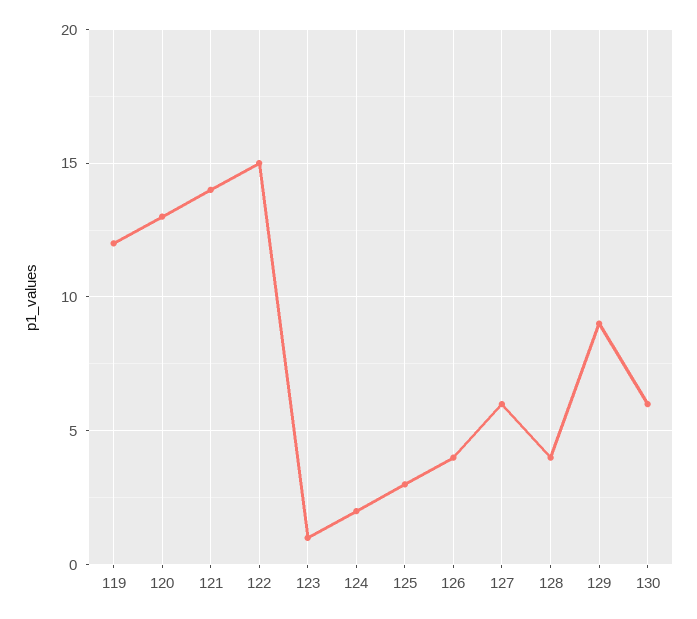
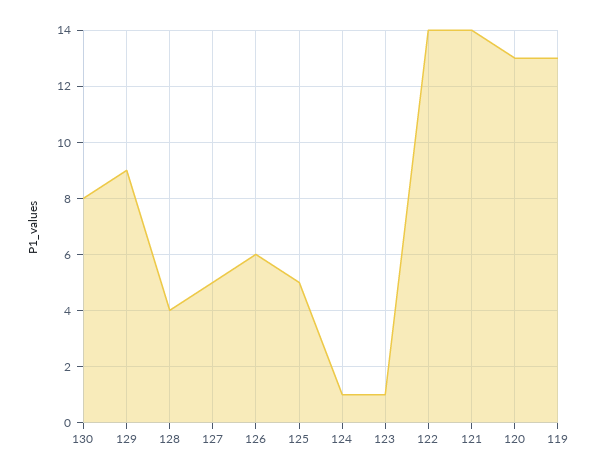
  {
-   "119": 12,
+   "119": 13,
    "120": 13,
    "121": 14,
-   "122": 15,
+   "122": 14,
    "123": 1,
-   "124": 2,
+   "124": 1,
-   "125": 3,
+   "125": 5,
-   "126": 4,
+   "126": 6,
-   "127": 6,
+   "127": 5,
    "128": 4,
    "129": 9,
-   "130": 6
+   "130": 8
  }

